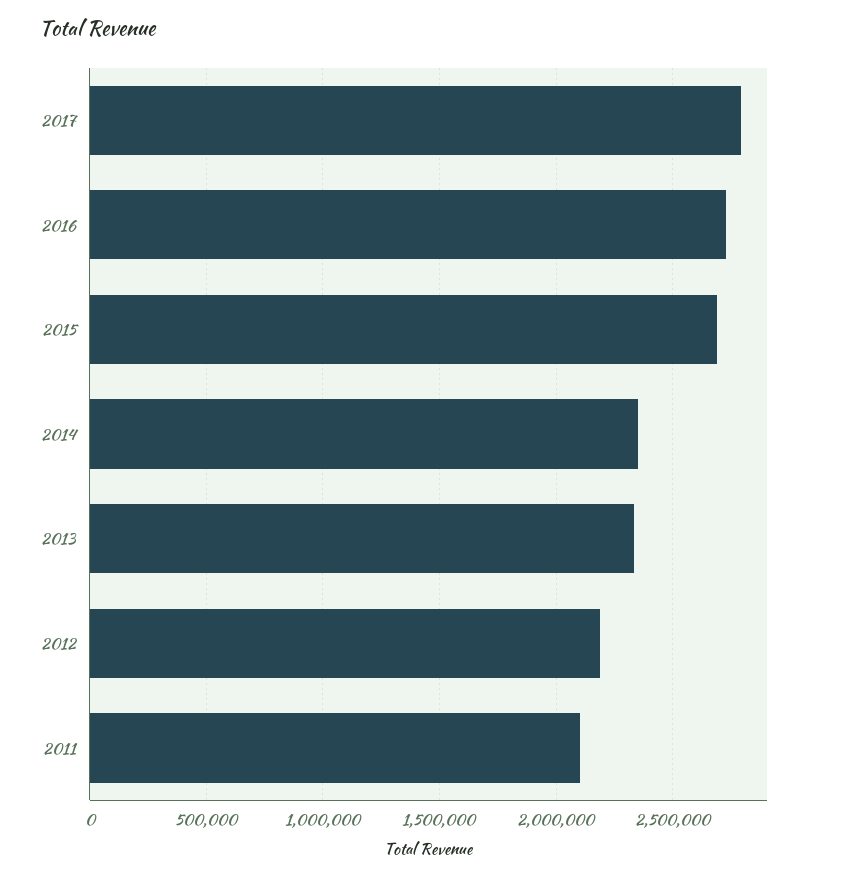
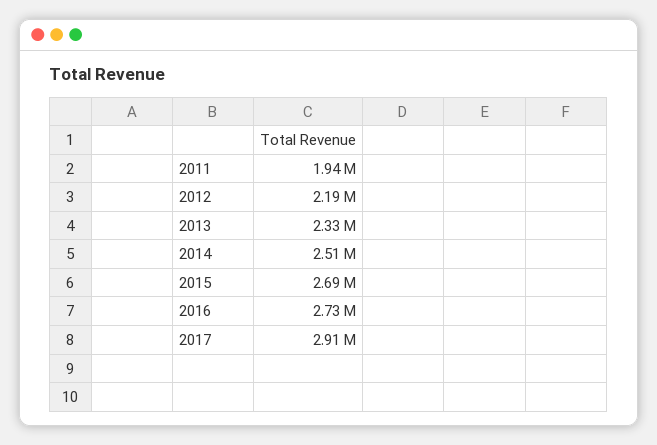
  {
-   "2017": 2800000,
+   "2017": 2910000,
    "2016": 2730000,
    "2015": 2690000,
-   "2014": 2350000,
+   "2014": 2510000,
    "2013": 2330000,
    "2012": 2190000,
-   "2011": 2100000
+   "2011": 1940000
  }

